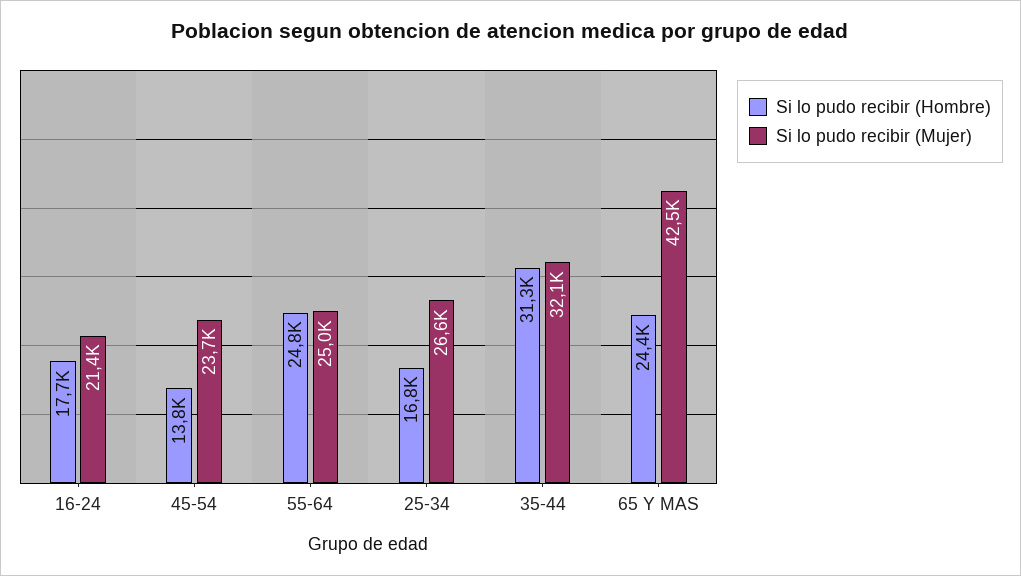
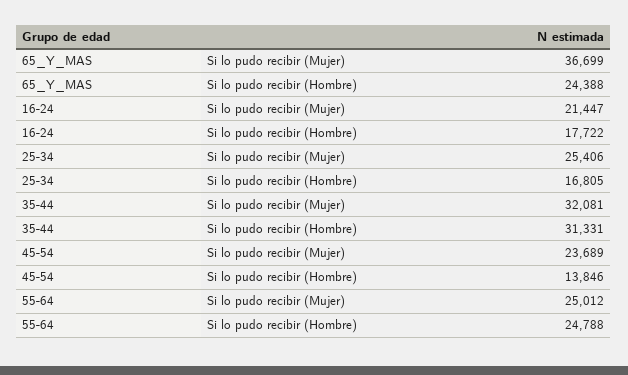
  {
    "Si lo pudo recibir (Hombre)": {
      "16-24": 17722,
      "45-54": 13846,
      "55-64": 24788,
      "25-34": 16805,
      "35-44": 31331,
      "65 Y MAS": 24388
    },
    "Si lo pudo recibir (Mujer)": {
      "16-24": 21447,
      "45-54": 23689,
      "55-64": 25012,
-     "25-34": 26600,
+     "25-34": 25406,
      "35-44": 32081,
-     "65 Y MAS": 42500
+     "65 Y MAS": 36699
    }
  }

